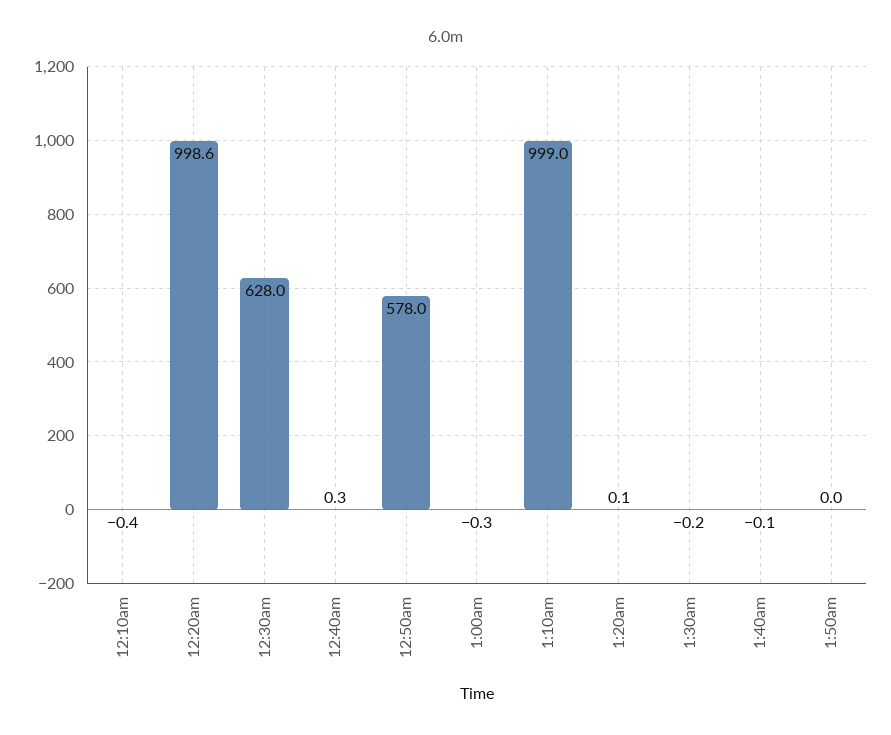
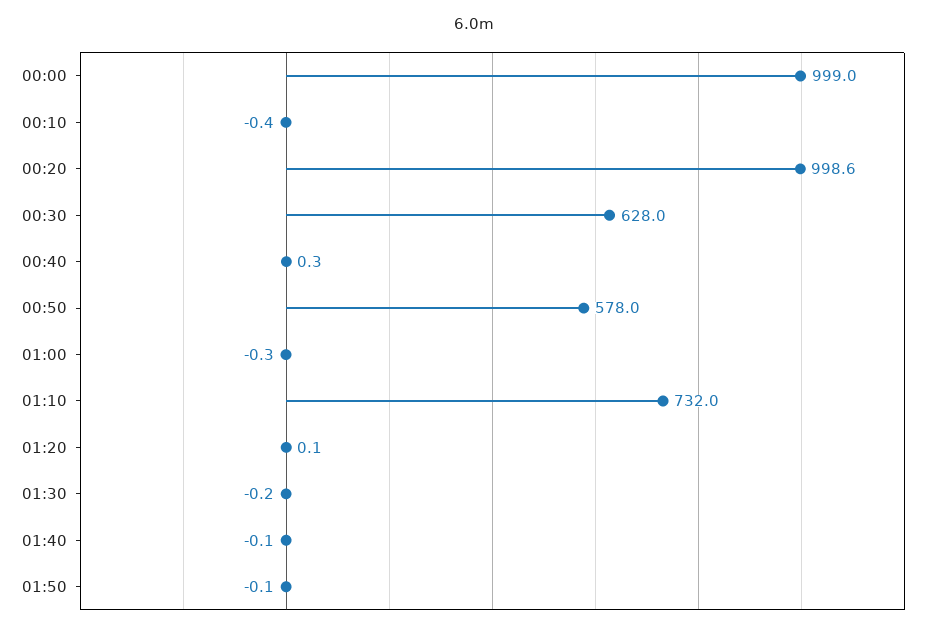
  {
    "12:10am": -0.4,
    "12:20am": 998.6,
    "12:30am": 628,
    "12:40am": 0.3,
    "12:50am": 578,
    "1:00am": -0.3,
-   "1:10am": 999,
+   "1:10am": 732,
    "1:20am": 0.1,
    "1:30am": -0.2,
    "1:40am": -0.1,
-   "1:50am": 0
+   "1:50am": -0.1,
+   "00:00": 999
  }

